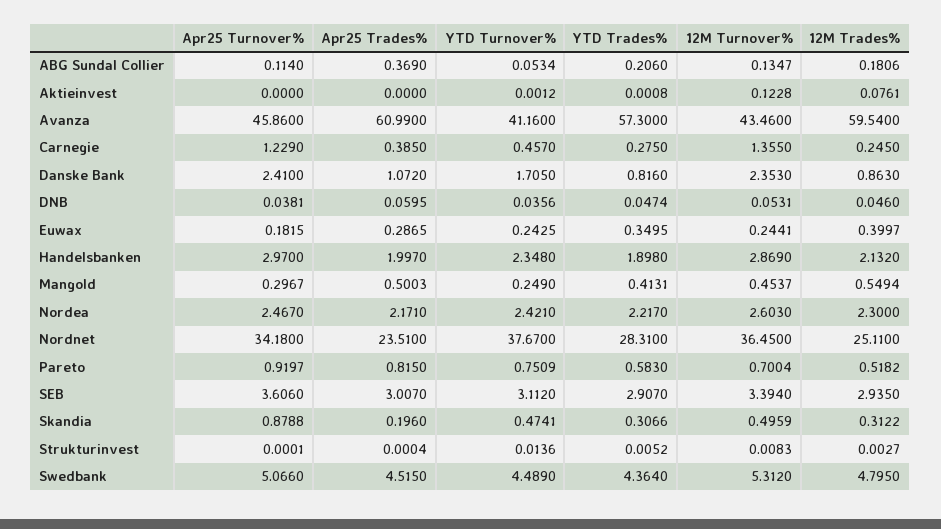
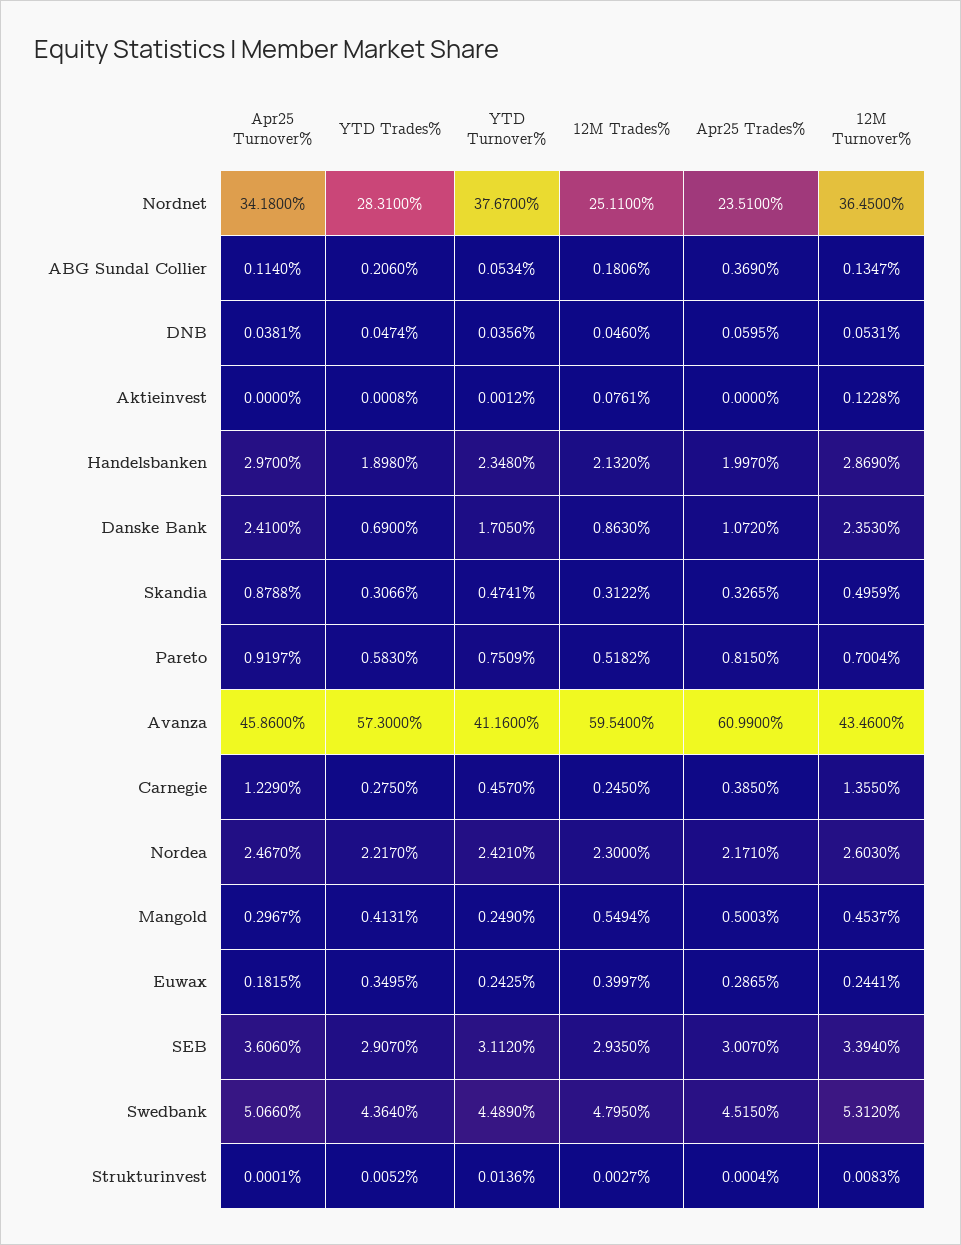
  {
    "Apr25 Turnover%": {
      "ABG Sundal Collier": 0.114,
      "Aktieinvest": 0,
      "Avanza": 45.86,
      "Carnegie": 1.229,
      "Danske Bank": 2.41,
      "DNB": 0.0381,
      "Euwax": 0.1815,
      "Handelsbanken": 2.97,
      "Mangold": 0.2967,
      "Nordea": 2.467,
      "Nordnet": 34.18,
      "Pareto": 0.9197,
      "SEB": 3.606,
      "Skandia": 0.8788,
      "Strukturinvest": 0.0001,
      "Swedbank": 5.066
    },
    "Apr25 Trades%": {
      "ABG Sundal Collier": 0.369,
      "Aktieinvest": 0,
      "Avanza": 60.99,
      "Carnegie": 0.385,
      "Danske Bank": 1.072,
      "DNB": 0.0595,
      "Euwax": 0.2865,
      "Handelsbanken": 1.997,
      "Mangold": 0.5003,
      "Nordea": 2.171,
      "Nordnet": 23.51,
      "Pareto": 0.815,
      "SEB": 3.007,
-     "Skandia": 0.196,
+     "Skandia": 0.3265,
      "Strukturinvest": 0.0004,
      "Swedbank": 4.515
    },
    "YTD Turnover%": {
      "ABG Sundal Collier": 0.0534,
      "Aktieinvest": 0.0012,
      "Avanza": 41.16,
      "Carnegie": 0.457,
      "Danske Bank": 1.705,
      "DNB": 0.0356,
      "Euwax": 0.2425,
      "Handelsbanken": 2.348,
      "Mangold": 0.249,
      "Nordea": 2.421,
      "Nordnet": 37.67,
      "Pareto": 0.7509,
      "SEB": 3.112,
      "Skandia": 0.4741,
      "Strukturinvest": 0.0136,
      "Swedbank": 4.489
    },
    "YTD Trades%": {
      "ABG Sundal Collier": 0.206,
      "Aktieinvest": 0.0008,
      "Avanza": 57.3,
      "Carnegie": 0.275,
-     "Danske Bank": 0.816,
+     "Danske Bank": 0.69,
      "DNB": 0.0474,
      "Euwax": 0.3495,
      "Handelsbanken": 1.898,
      "Mangold": 0.4131,
      "Nordea": 2.217,
      "Nordnet": 28.31,
      "Pareto": 0.583,
      "SEB": 2.907,
      "Skandia": 0.3066,
      "Strukturinvest": 0.0052,
      "Swedbank": 4.364
    },
    "12M Turnover%": {
      "ABG Sundal Collier": 0.1347,
      "Aktieinvest": 0.1228,
      "Avanza": 43.46,
      "Carnegie": 1.355,
      "Danske Bank": 2.353,
      "DNB": 0.0531,
      "Euwax": 0.2441,
      "Handelsbanken": 2.869,
      "Mangold": 0.4537,
      "Nordea": 2.603,
      "Nordnet": 36.45,
      "Pareto": 0.7004,
      "SEB": 3.394,
      "Skandia": 0.4959,
      "Strukturinvest": 0.0083,
      "Swedbank": 5.312
    },
    "12M Trades%": {
      "ABG Sundal Collier": 0.1806,
      "Aktieinvest": 0.0761,
      "Avanza": 59.54,
      "Carnegie": 0.245,
      "Danske Bank": 0.863,
      "DNB": 0.046,
      "Euwax": 0.3997,
      "Handelsbanken": 2.132,
      "Mangold": 0.5494,
      "Nordea": 2.3,
      "Nordnet": 25.11,
      "Pareto": 0.5182,
      "SEB": 2.935,
      "Skandia": 0.3122,
      "Strukturinvest": 0.0027,
      "Swedbank": 4.795
    }
  }

